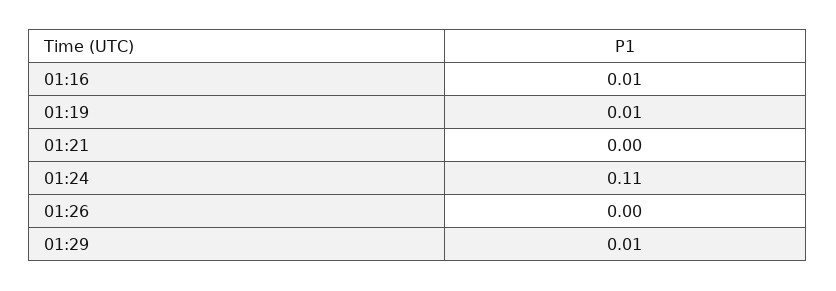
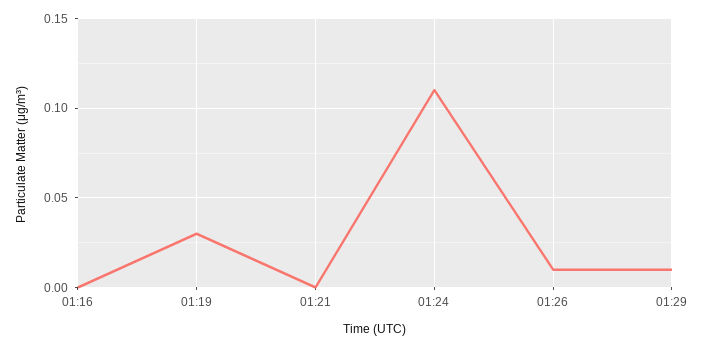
  {
-   "01:16": 0.01,
+   "01:16": 0,
-   "01:19": 0.01,
+   "01:19": 0.03,
    "01:21": 0,
    "01:24": 0.11,
-   "01:26": 0,
+   "01:26": 0.01,
    "01:29": 0.01
  }

